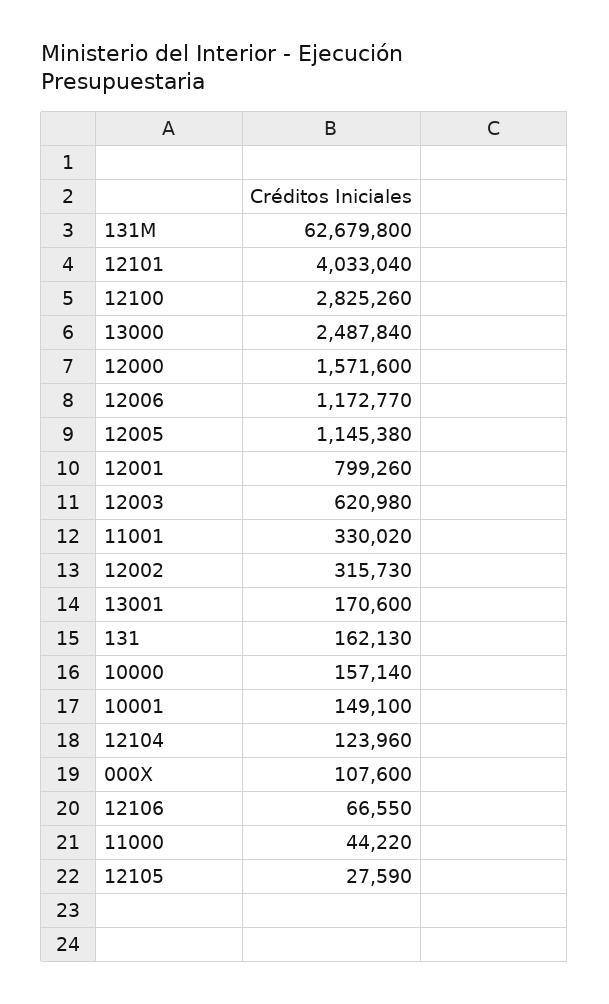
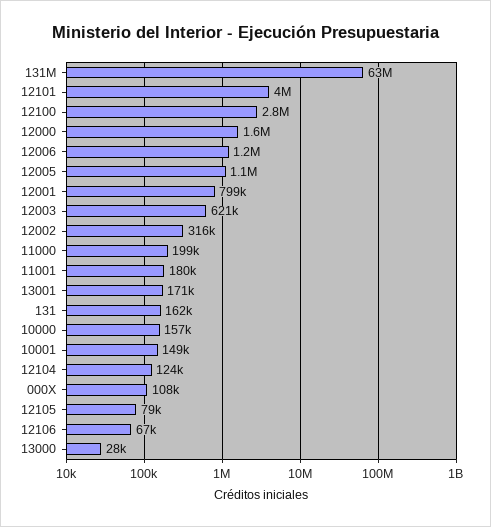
  {
    "131M": 62679800,
    "12101": 4033040,
    "12100": 2825260,
-   "13000": 2487840,
+   "13000": 28000,
    "12000": 1571600,
    "12006": 1172770,
    "12005": 1145380,
    "12001": 799260,
    "12003": 620980,
-   "11001": 330020,
+   "11001": 180000,
    "12002": 315730,
    "13001": 170600,
    "131": 162130,
    "10000": 157140,
    "10001": 149100,
    "12104": 123960,
    "000X": 107600,
    "12106": 66550,
-   "11000": 44220,
+   "11000": 199000,
-   "12105": 27590
+   "12105": 79000
  }

